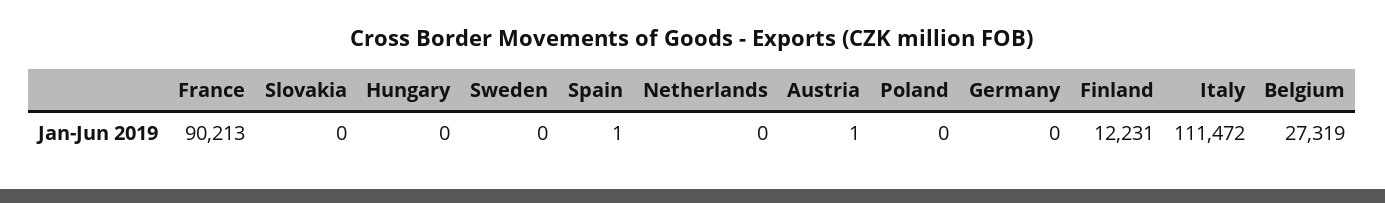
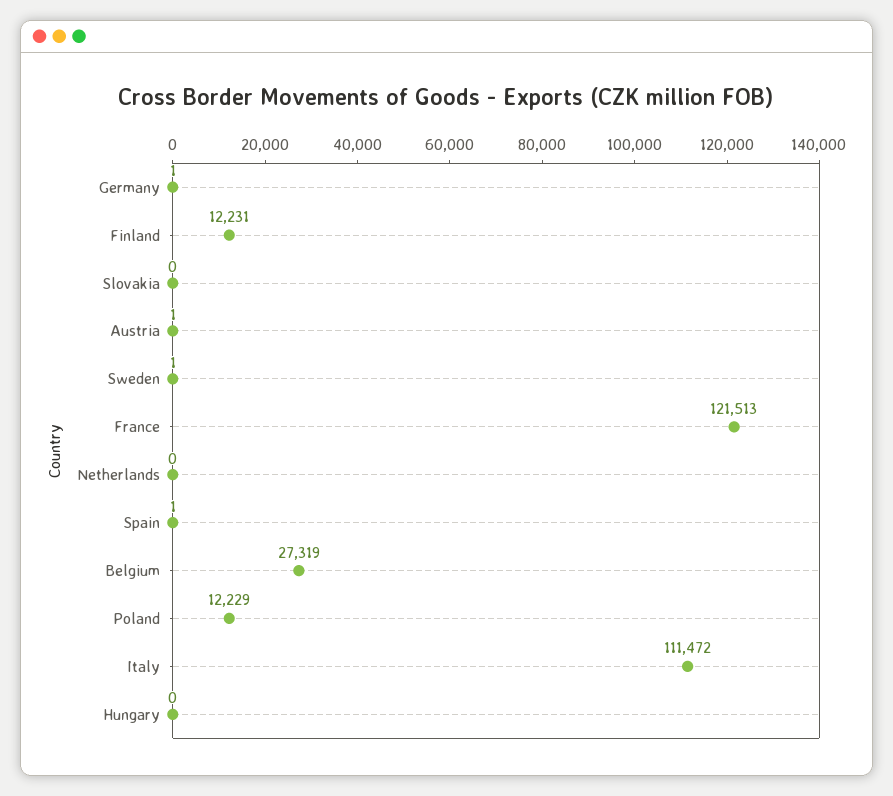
  {
-   "France": 90213,
+   "France": 121513,
    "Slovakia": 0,
    "Hungary": 0,
-   "Sweden": 0,
+   "Sweden": 1,
    "Spain": 1,
    "Netherlands": 0,
    "Austria": 1,
-   "Poland": 0,
+   "Poland": 12229,
-   "Germany": 0,
+   "Germany": 1,
    "Finland": 12231,
    "Italy": 111472,
    "Belgium": 27319
  }

